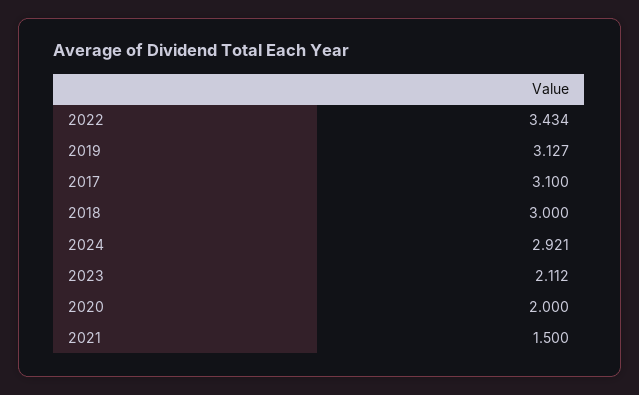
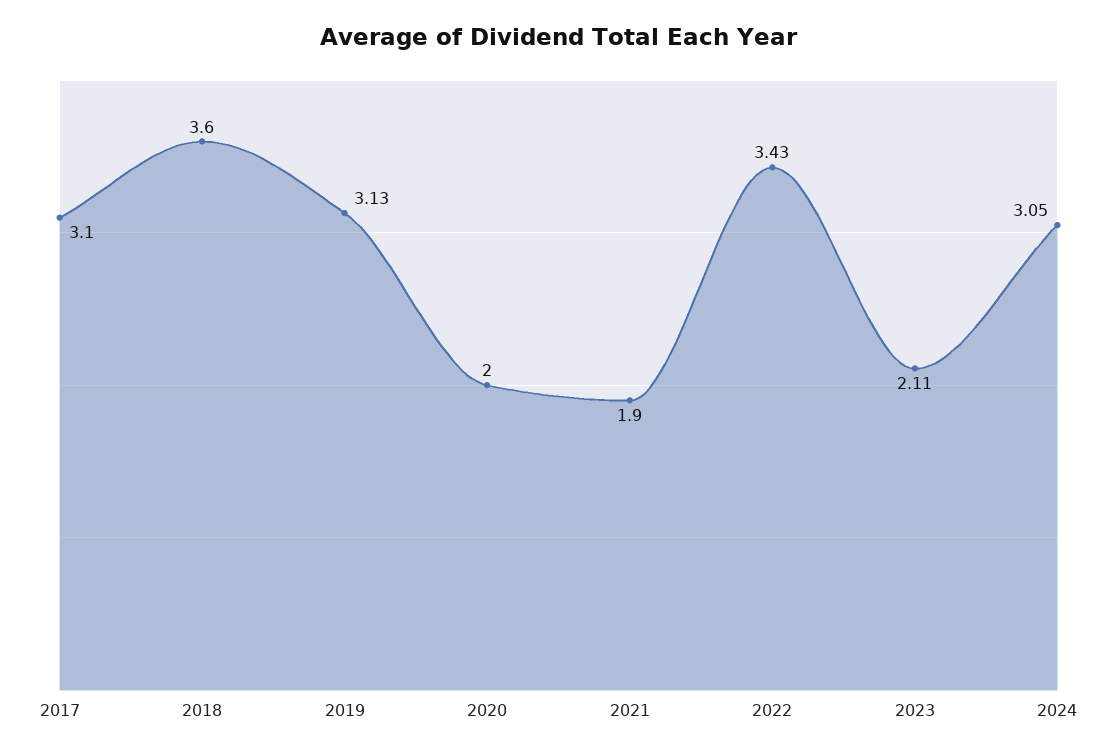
  {
    "2022": 3.434,
    "2019": 3.127,
    "2017": 3.1,
-   "2018": 3,
+   "2018": 3.6,
-   "2024": 2.921,
+   "2024": 3.05,
    "2023": 2.112,
    "2020": 2,
-   "2021": 1.5
+   "2021": 1.9
  }

